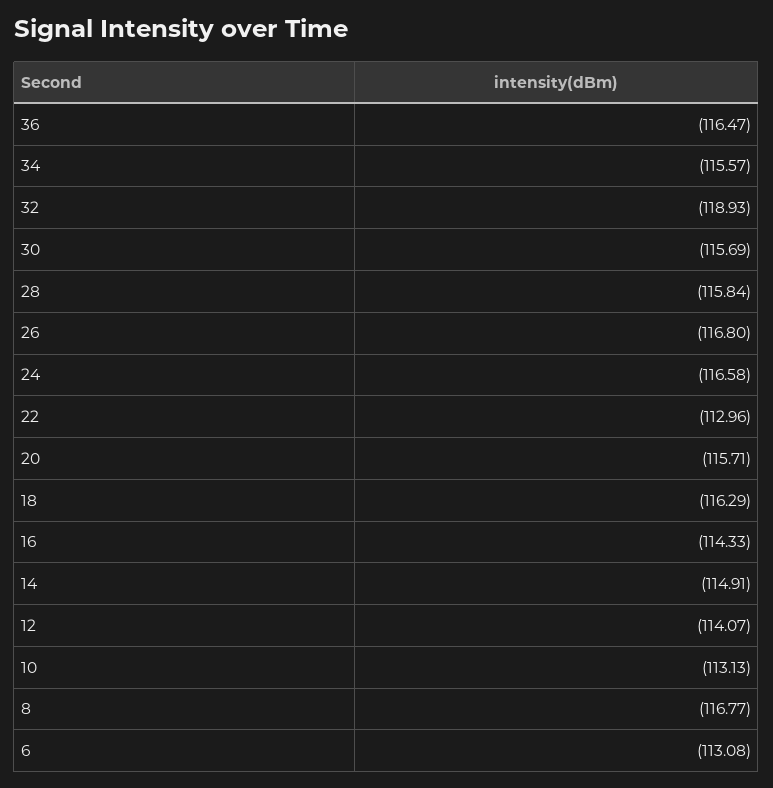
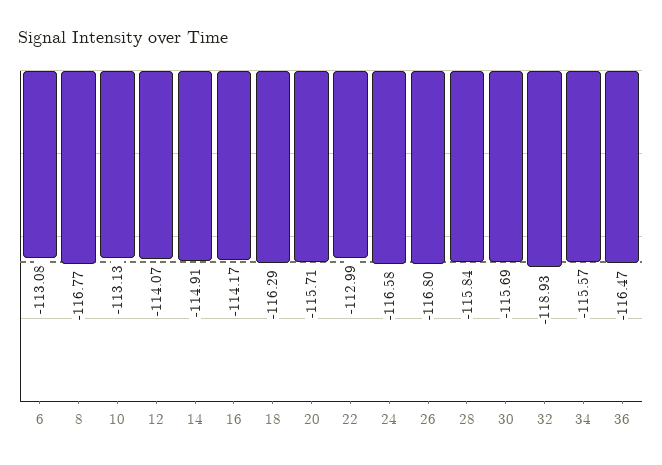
  {
    "36": -116.47,
    "34": -115.57,
    "32": -118.93,
    "30": -115.69,
    "28": -115.84,
    "26": -116.8,
    "24": -116.58,
-   "22": -112.96,
+   "22": -112.99,
    "20": -115.71,
    "18": -116.29,
-   "16": -114.33,
+   "16": -114.17,
    "14": -114.91,
    "12": -114.07,
    "10": -113.13,
    "8": -116.77,
    "6": -113.08
  }

